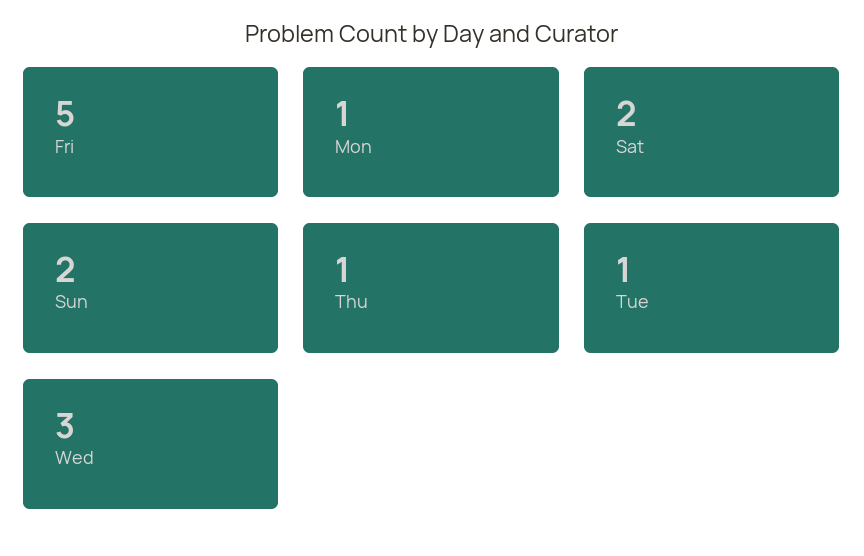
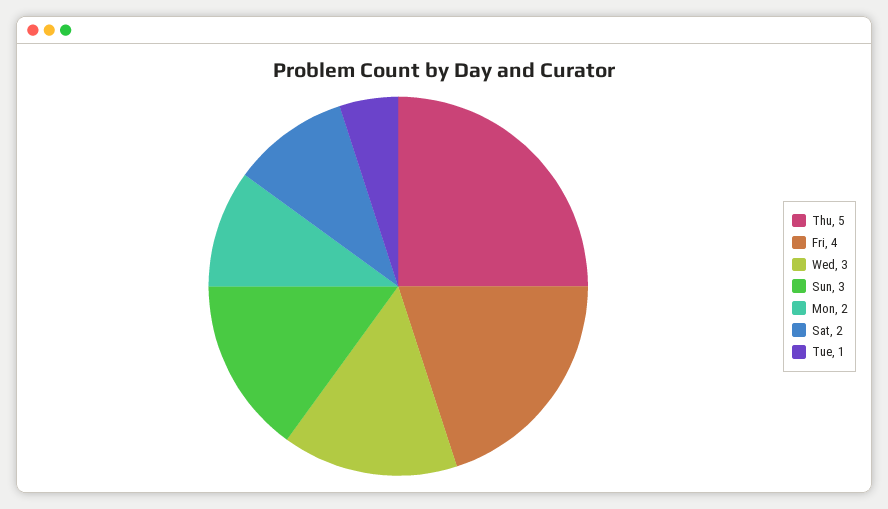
  {
-   "Fri": 5,
+   "Fri": 4,
-   "Mon": 1,
+   "Mon": 2,
    "Sat": 2,
-   "Sun": 2,
+   "Sun": 3,
-   "Thu": 1,
+   "Thu": 5,
    "Tue": 1,
    "Wed": 3
  }

